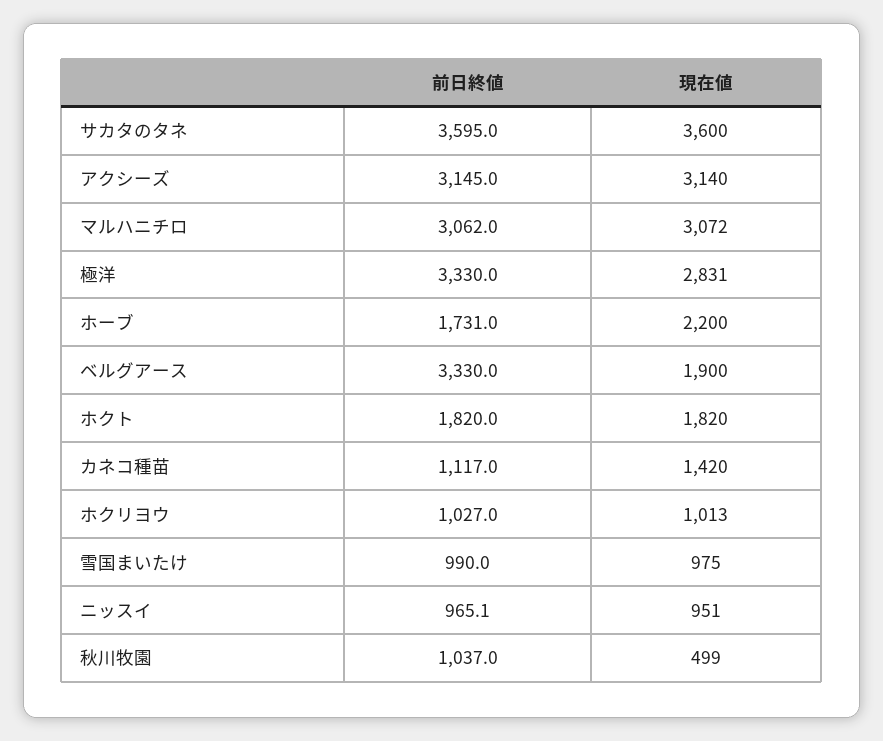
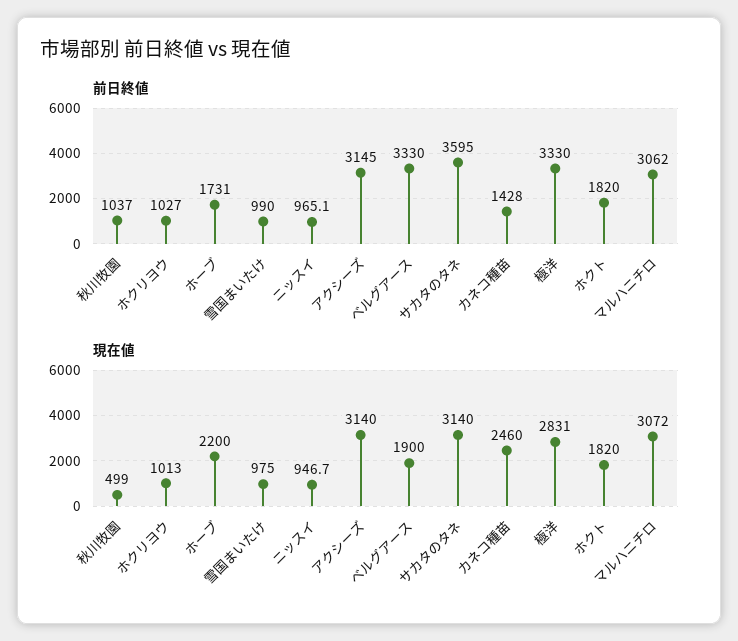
  {
    "前日終値": {
      "サカタのタネ": 3595,
      "アクシーズ": 3145,
      "マルハニチロ": 3062,
      "極洋": 3330,
      "ホーブ": 1731,
      "ベルグアース": 3330,
      "ホクト": 1820,
-     "カネコ種苗": 1117,
+     "カネコ種苗": 1428,
      "ホクリヨウ": 1027,
      "雪国まいたけ": 990,
      "ニッスイ": 965.1,
      "秋川牧園": 1037
    },
    "現在値": {
-     "サカタのタネ": 3600,
+     "サカタのタネ": 3140,
      "アクシーズ": 3140,
      "マルハニチロ": 3072,
      "極洋": 2831,
      "ホーブ": 2200,
      "ベルグアース": 1900,
      "ホクト": 1820,
-     "カネコ種苗": 1420,
+     "カネコ種苗": 2460,
      "ホクリヨウ": 1013,
      "雪国まいたけ": 975,
-     "ニッスイ": 951,
+     "ニッスイ": 946.7,
      "秋川牧園": 499
    }
  }

